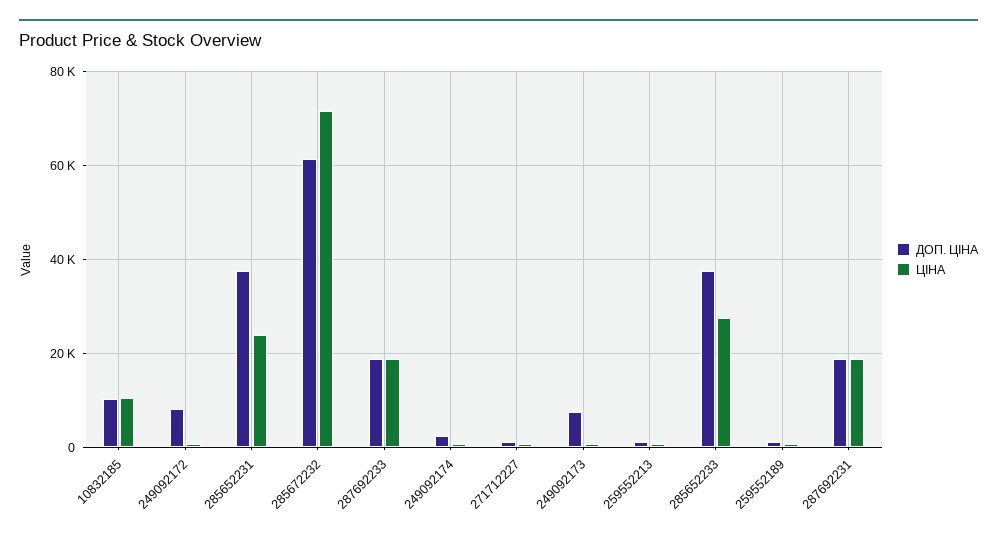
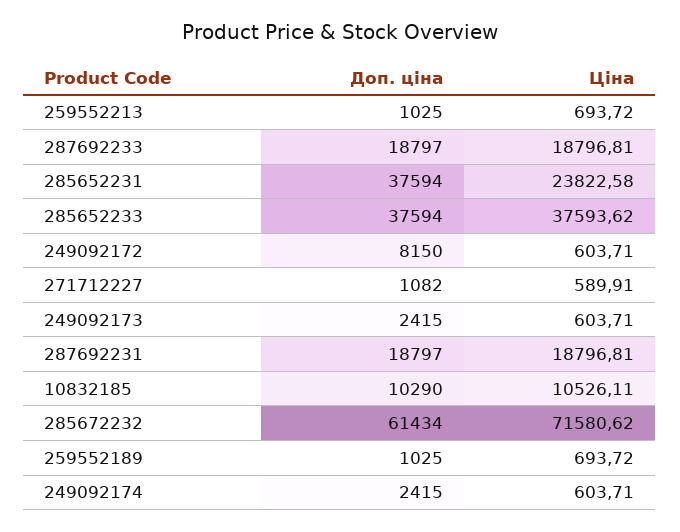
  {
    "ДОП. ЦІНА": {
      "10832185": 10290,
      "249092172": 8150,
      "285652231": 37594,
      "285672232": 61434,
      "287692233": 18797,
      "249092174": 2415,
      "271712227": 1082,
-     "249092173": 8000,
+     "249092173": 2415,
      "259552213": 1025,
      "285652233": 37594,
      "259552189": 1025,
      "287692231": 18797
    },
    "ЦІНА": {
      "10832185": 10526.11,
      "249092172": 603.71,
      "285652231": 23822.58,
      "285672232": 71580.62,
      "287692233": 18796.81,
      "249092174": 603.71,
      "271712227": 589.91,
      "249092173": 603.71,
      "259552213": 693.72,
-     "285652233": 28000,
+     "285652233": 37593.62,
      "259552189": 693.72,
      "287692231": 18796.81
    }
  }

